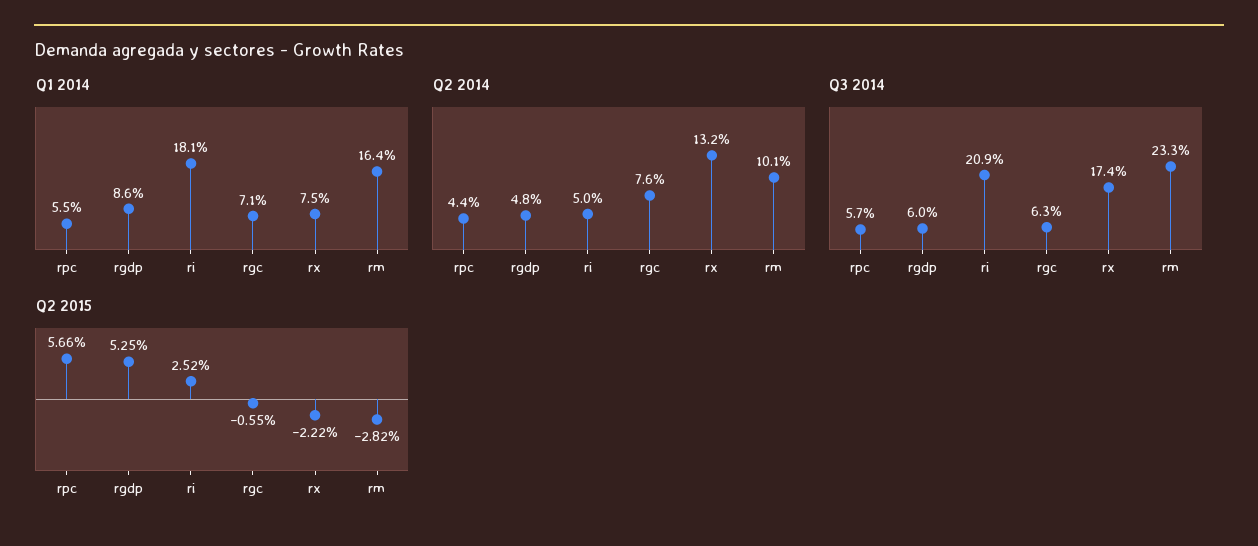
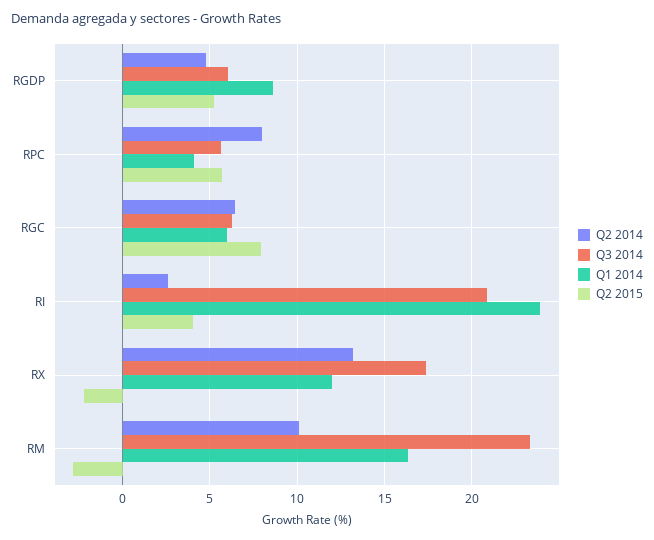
  {
    "Q1 2014": {
-     "rpc": 5.5,
+     "rpc": 4,
      "rgdp": 8.6,
-     "ri": 18.1,
+     "ri": 24,
-     "rgc": 7.1,
+     "rgc": 6,
-     "rx": 7.5,
+     "rx": 12,
      "rm": 16.4
    },
    "Q2 2014": {
-     "rpc": 4.4,
+     "rpc": 8,
      "rgdp": 4.8,
-     "ri": 5,
+     "ri": 2.5,
-     "rgc": 7.6,
+     "rgc": 6.5,
      "rx": 13.2,
      "rm": 10.1
    },
    "Q3 2014": {
      "rpc": 5.7,
      "rgdp": 6,
      "ri": 20.9,
      "rgc": 6.3,
      "rx": 17.4,
      "rm": 23.3
    },
    "Q2 2015": {
      "rpc": 5.66,
      "rgdp": 5.25,
-     "ri": 2.52,
+     "ri": 4,
-     "rgc": -0.55,
+     "rgc": 8,
      "rx": -2.22,
      "rm": -2.82
    }
  }

